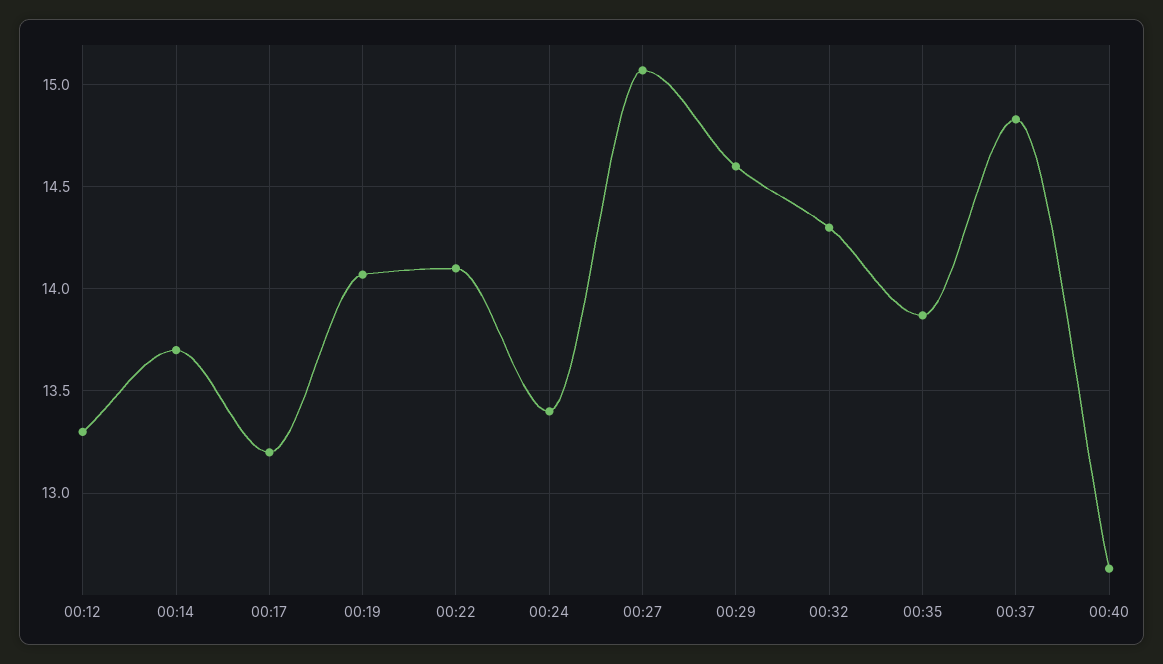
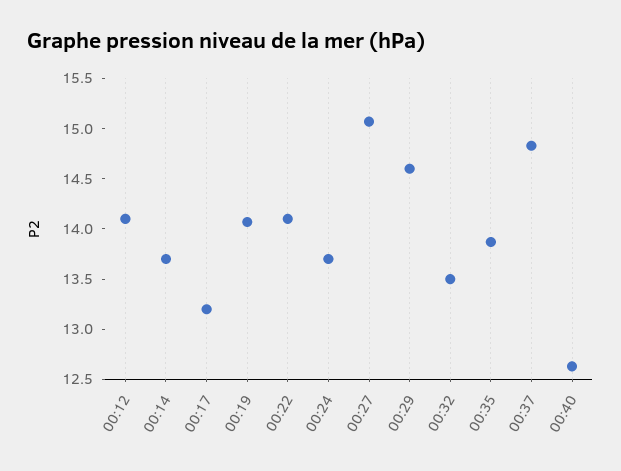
  {
-   "00:12": 13.3,
+   "00:12": 14.1,
    "00:14": 13.7,
    "00:17": 13.2,
    "00:19": 14.05,
    "00:22": 14.1,
-   "00:24": 13.4,
+   "00:24": 13.7,
    "00:27": 15.05,
    "00:29": 14.6,
-   "00:32": 14.3,
+   "00:32": 13.5,
    "00:35": 13.85,
    "00:37": 14.85,
    "00:40": 12.65
  }

